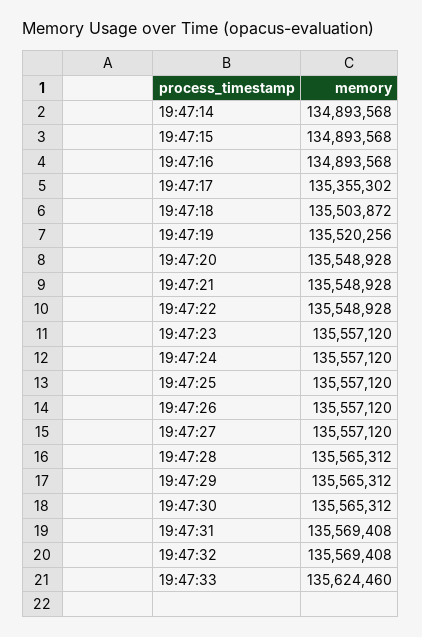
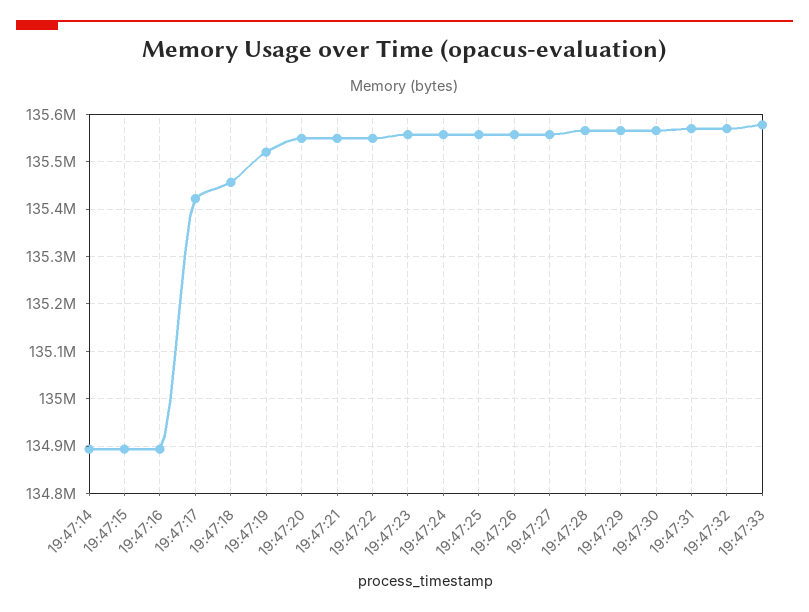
  {
    "19:47:14": 134893568,
    "19:47:15": 134893568,
    "19:47:16": 134893568,
-   "19:47:17": 135355302,
+   "19:47:17": 135420000,
-   "19:47:18": 135503872,
+   "19:47:18": 135460000,
    "19:47:19": 135520256,
    "19:47:20": 135548928,
    "19:47:21": 135548928,
    "19:47:22": 135548928,
    "19:47:23": 135557120,
    "19:47:24": 135557120,
    "19:47:25": 135557120,
    "19:47:26": 135557120,
    "19:47:27": 135557120,
    "19:47:28": 135565312,
    "19:47:29": 135565312,
    "19:47:30": 135565312,
    "19:47:31": 135569408,
    "19:47:32": 135569408,
-   "19:47:33": 135624460
+   "19:47:33": 135580000
  }

